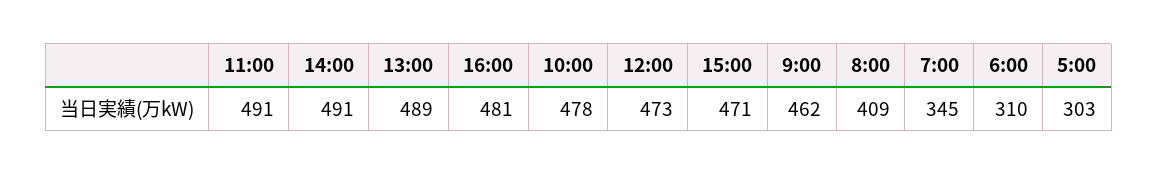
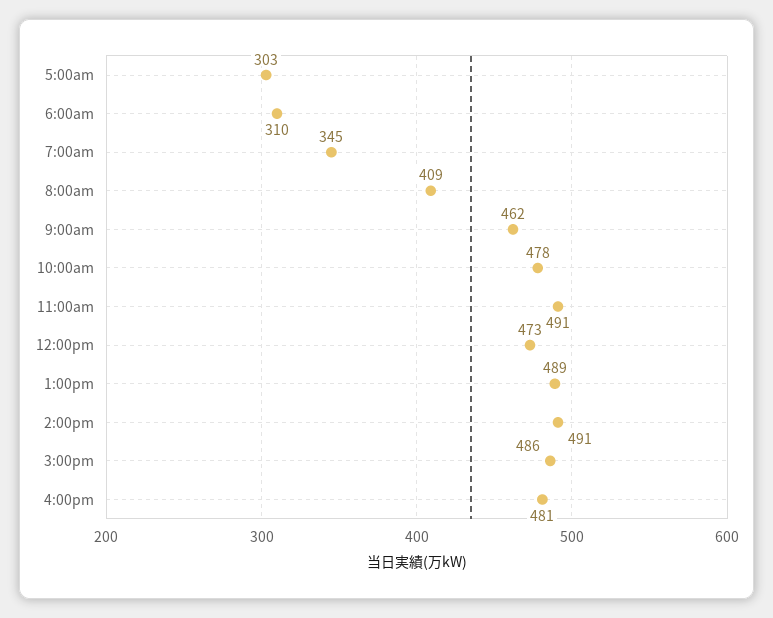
  {
    "11:00": 491,
    "14:00": 491,
    "13:00": 489,
    "16:00": 481,
    "10:00": 478,
    "12:00": 473,
-   "15:00": 471,
+   "15:00": 486,
    "9:00": 462,
    "8:00": 409,
    "7:00": 345,
    "6:00": 310,
    "5:00": 303
  }

